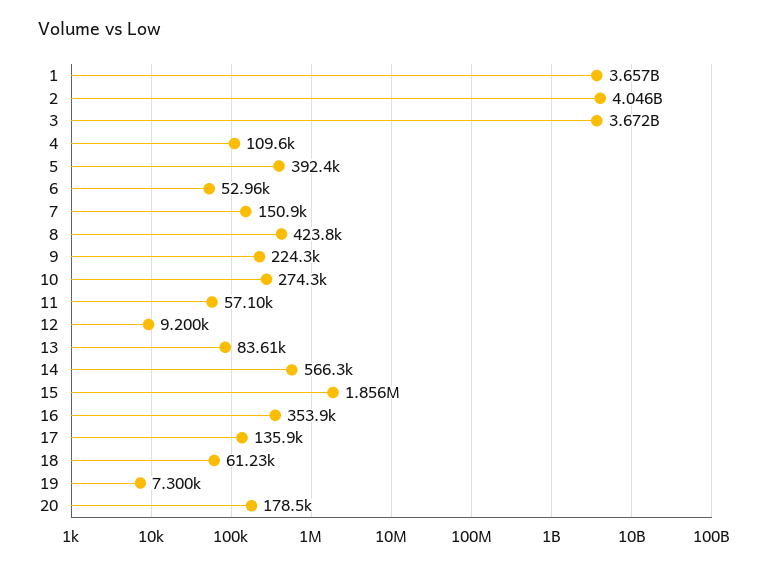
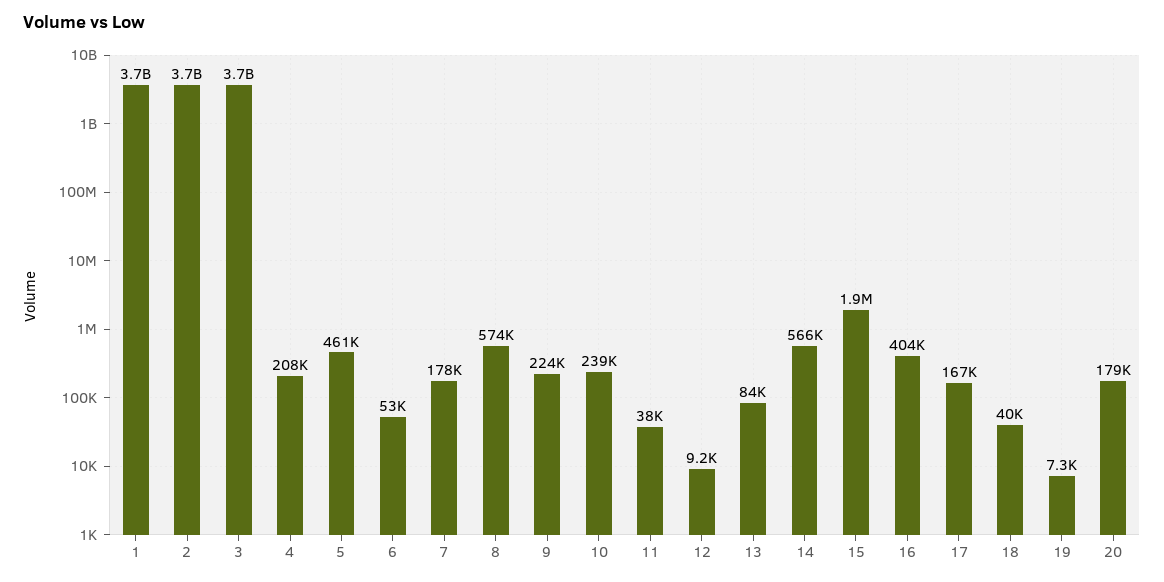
  {
    "1": 3657000000,
-   "2": 4046000000,
+   "2": 3700000000,
    "3": 3672000000,
-   "4": 109600,
+   "4": 208000,
-   "5": 392400,
+   "5": 461000,
    "6": 52960,
-   "7": 150900,
+   "7": 178000,
-   "8": 423800,
+   "8": 574000,
    "9": 224300,
-   "10": 274300,
+   "10": 239000,
-   "11": 57100,
+   "11": 38000,
    "12": 9200,
    "13": 83610,
    "14": 566300,
    "15": 1856000,
-   "16": 353900,
+   "16": 404000,
-   "17": 135900,
+   "17": 167000,
-   "18": 61230,
+   "18": 40000,
    "19": 7300,
    "20": 178500
  }

